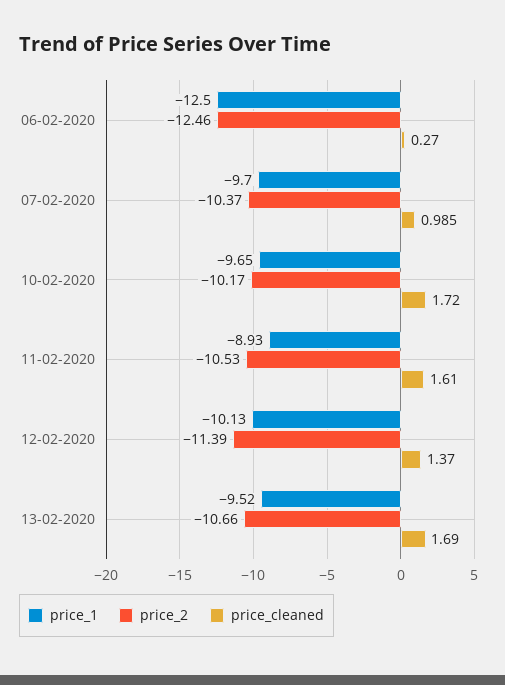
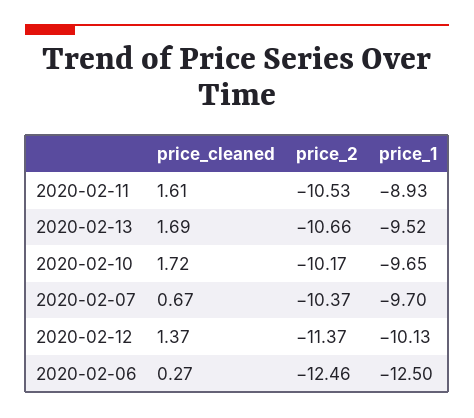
  {
    "price_1": {
      "06-02-2020": -12.5,
      "07-02-2020": -9.7,
      "10-02-2020": -9.65,
      "11-02-2020": -8.93,
      "12-02-2020": -10.13,
      "13-02-2020": -9.52
    },
    "price_2": {
      "06-02-2020": -12.46,
      "07-02-2020": -10.37,
      "10-02-2020": -10.17,
      "11-02-2020": -10.53,
-     "12-02-2020": -11.39,
+     "12-02-2020": -11.37,
      "13-02-2020": -10.66
    },
    "price_cleaned": {
      "06-02-2020": 0.27,
-     "07-02-2020": 0.985,
+     "07-02-2020": 0.67,
      "10-02-2020": 1.72,
      "11-02-2020": 1.61,
      "12-02-2020": 1.37,
      "13-02-2020": 1.69
    }
  }

